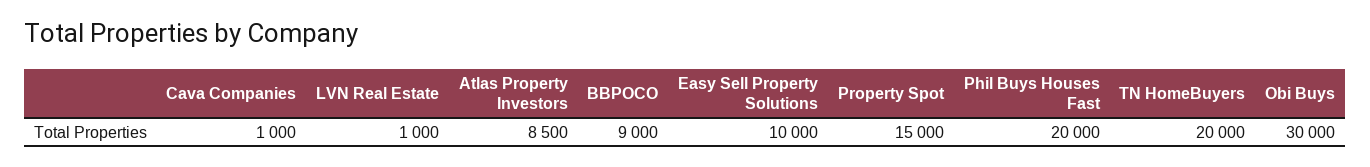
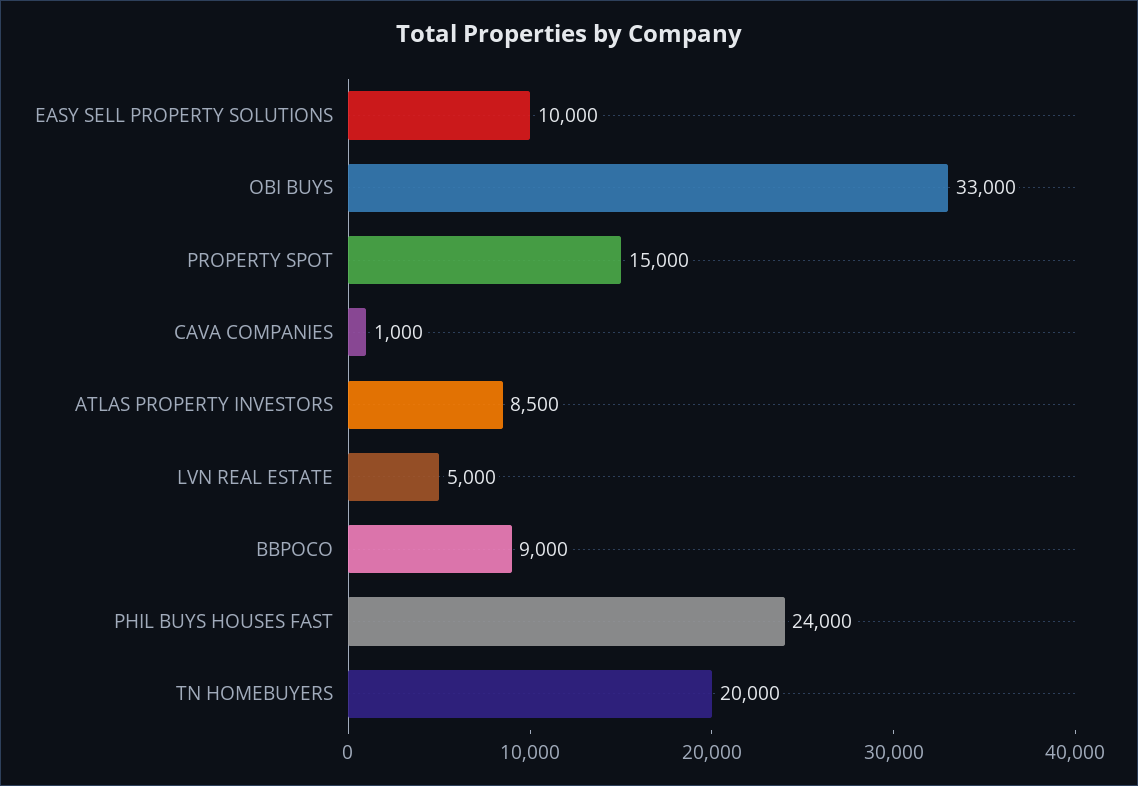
  {
    "Cava Companies": 1000,
-   "LVN Real Estate": 1000,
+   "LVN Real Estate": 5000,
    "Atlas Property Investors": 8500,
    "BBPOCO": 9000,
    "Easy Sell Property Solutions": 10000,
    "Property Spot": 15000,
-   "Phil Buys Houses Fast": 20000,
+   "Phil Buys Houses Fast": 24000,
    "TN HomeBuyers": 20000,
-   "Obi Buys": 30000
+   "Obi Buys": 33000
  }

